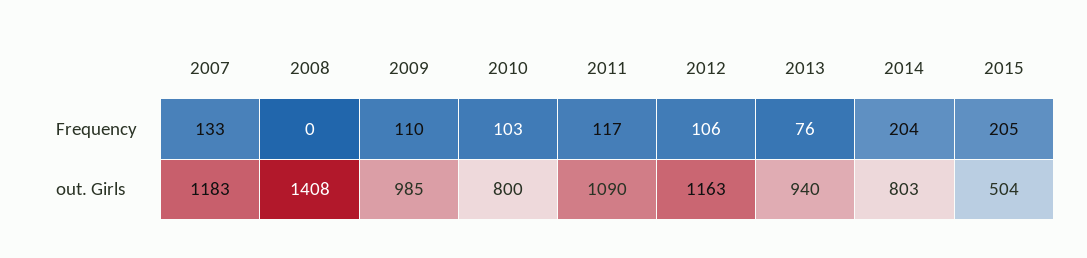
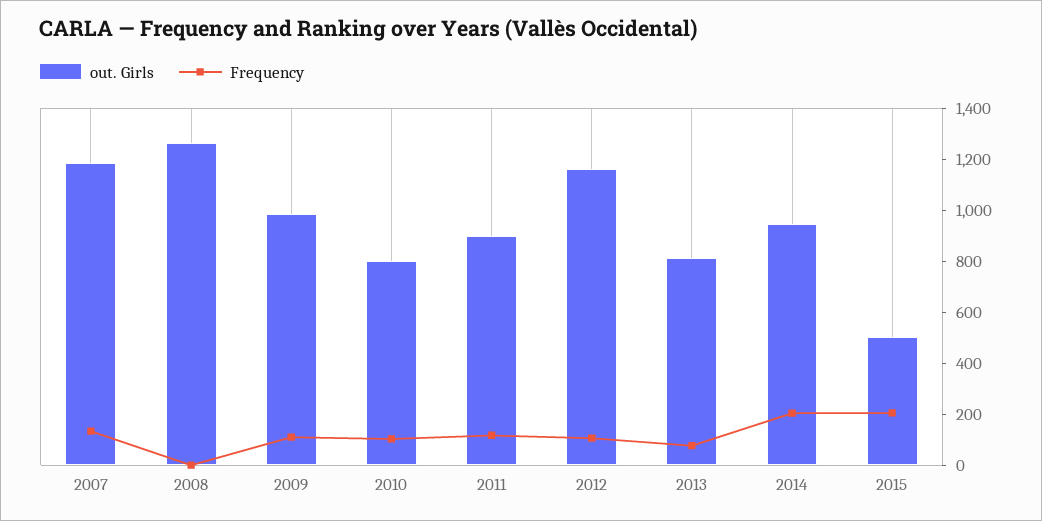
  {
    "Frequency": {
      "2007": 133,
      "2008": 0,
      "2009": 110,
      "2010": 103,
      "2011": 117,
      "2012": 106,
      "2013": 76,
      "2014": 204,
      "2015": 205
    },
    "out. Girls": {
      "2007": 1183,
-     "2008": 1408,
+     "2008": 1250,
      "2009": 985,
      "2010": 800,
-     "2011": 1090,
+     "2011": 900,
      "2012": 1163,
-     "2013": 940,
+     "2013": 800,
-     "2014": 803,
+     "2014": 950,
      "2015": 504
    }
  }

